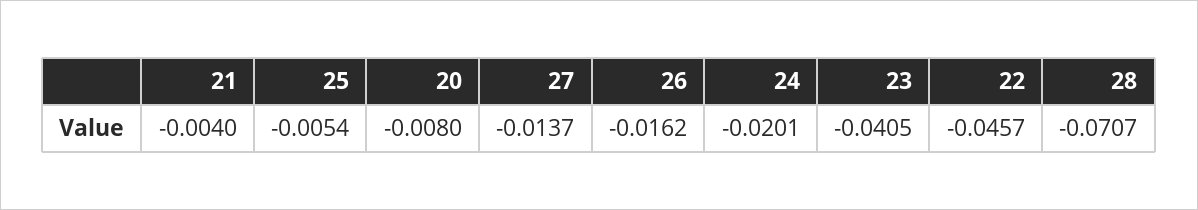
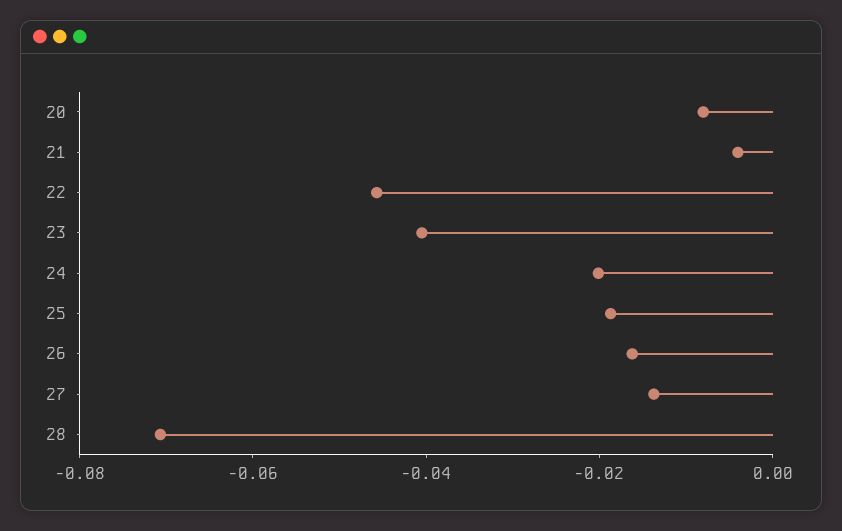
  {
    "21": -0.004,
-   "25": -0.0054,
+   "25": -0.02,
    "20": -0.008,
    "27": -0.0137,
    "26": -0.0162,
    "24": -0.0201,
    "23": -0.0405,
    "22": -0.0457,
    "28": -0.0707
  }

